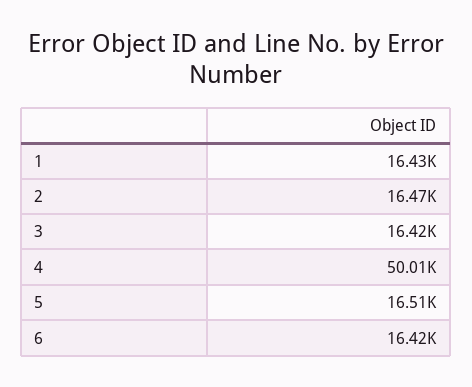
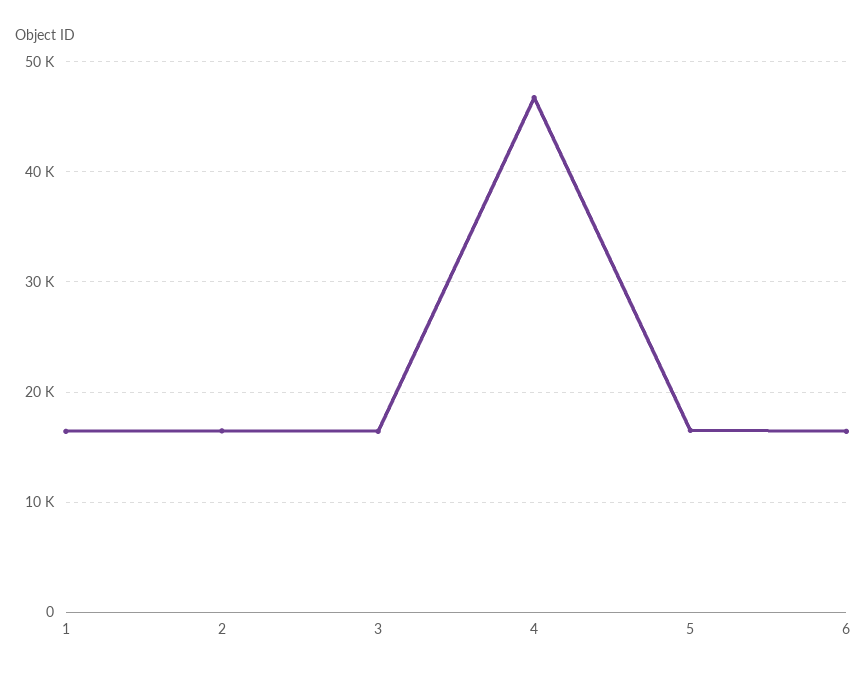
  {
    "1": 16430,
    "2": 16470,
    "3": 16420,
-   "4": 50010,
+   "4": 47000,
    "5": 16510,
    "6": 16420
  }

